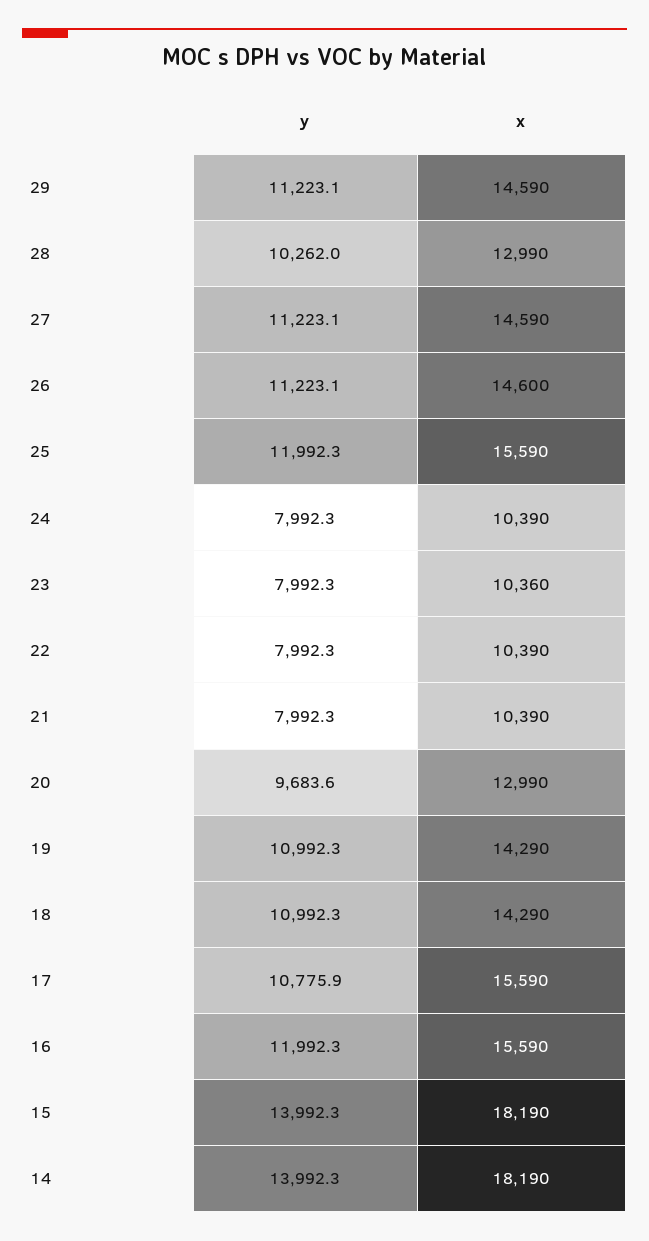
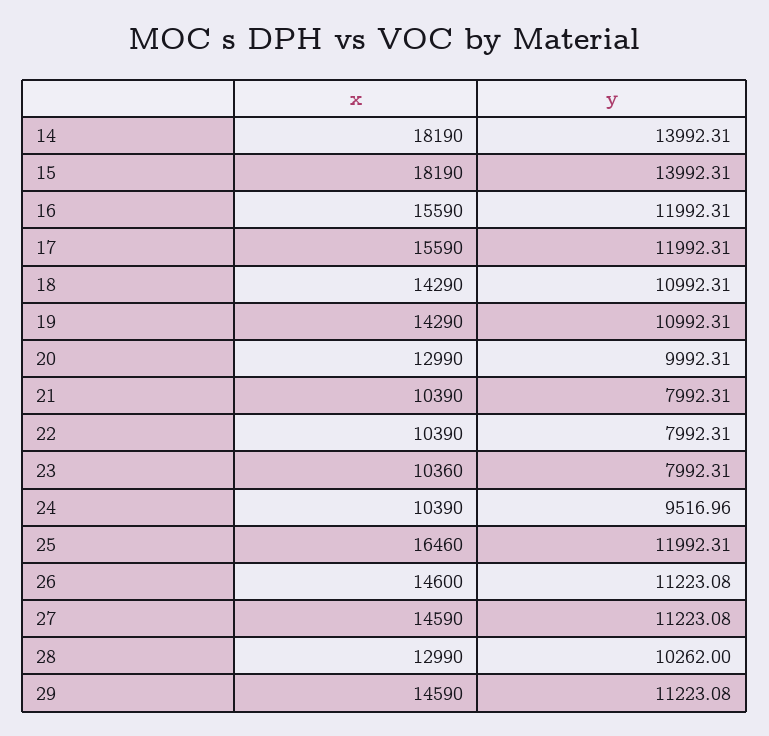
  {
    "y": {
      "29": 11223.08,
      "28": 10262,
      "27": 11223.08,
      "26": 11223.08,
      "25": 11992.31,
-     "24": 7992.3,
+     "24": 9516.96,
      "23": 7992.31,
      "22": 7992.31,
      "21": 7992.31,
-     "20": 9683.6,
+     "20": 9992.31,
      "19": 10992.31,
      "18": 10992.31,
-     "17": 10775.9,
+     "17": 11992.31,
      "16": 11992.31,
      "15": 13992.31,
      "14": 13992.31
    },
    "x": {
      "29": 14590,
      "28": 12990,
      "27": 14590,
      "26": 14600,
-     "25": 15590,
+     "25": 16460,
      "24": 10390,
      "23": 10360,
      "22": 10390,
      "21": 10390,
      "20": 12990,
      "19": 14290,
      "18": 14290,
      "17": 15590,
      "16": 15590,
      "15": 18190,
      "14": 18190
    }
  }

